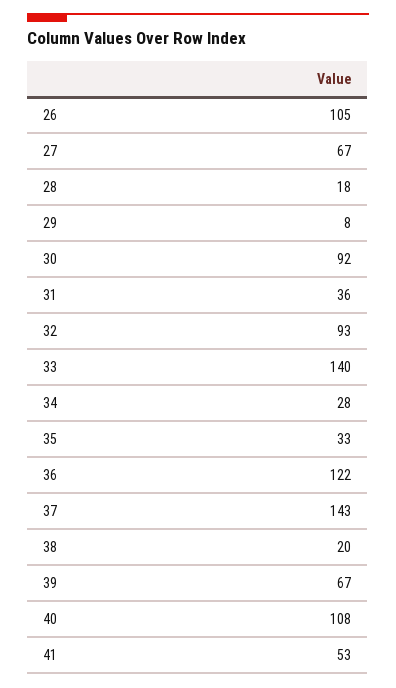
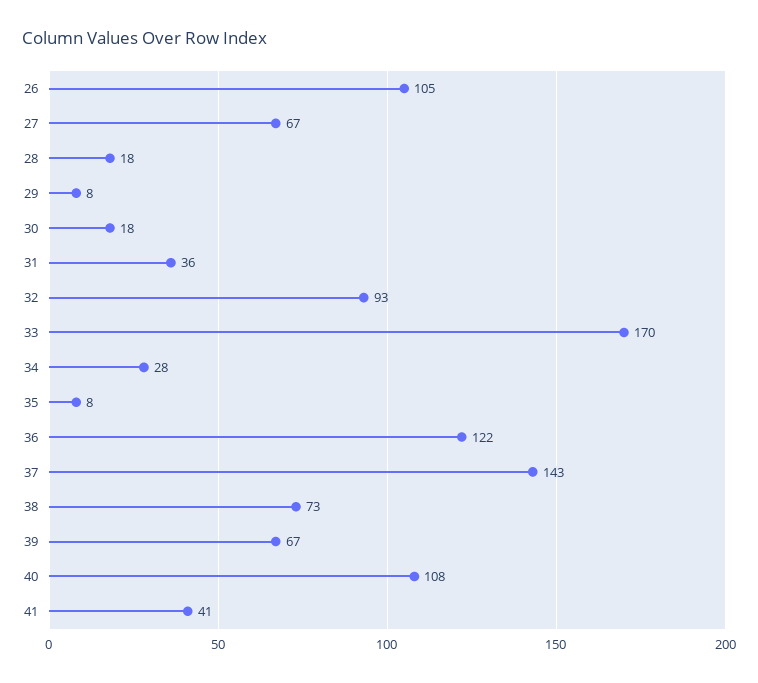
  {
    "26": 105,
    "27": 67,
    "28": 18,
    "29": 8,
-   "30": 92,
+   "30": 18,
    "31": 36,
    "32": 93,
-   "33": 140,
+   "33": 170,
    "34": 28,
-   "35": 33,
+   "35": 8,
    "36": 122,
    "37": 143,
-   "38": 20,
+   "38": 73,
    "39": 67,
    "40": 108,
-   "41": 53
+   "41": 41
  }

